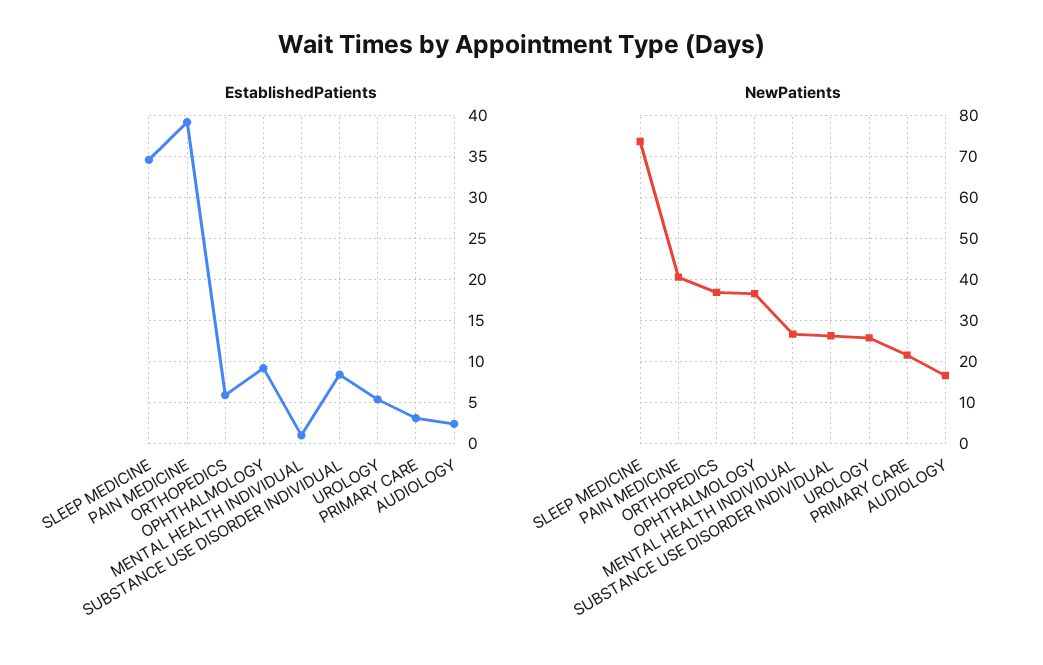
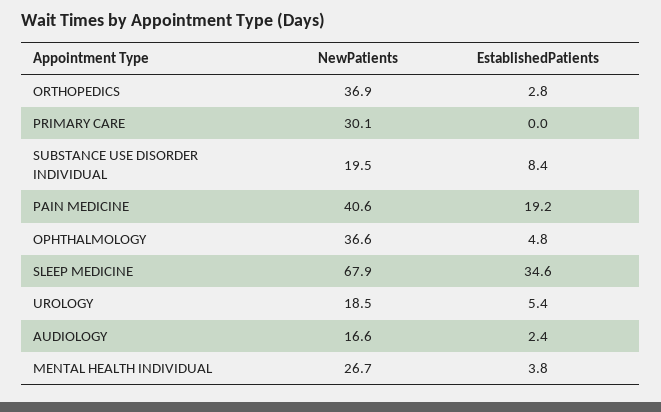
  {
    "EstablishedPatients": {
      "SLEEP MEDICINE": 34.6,
-     "PAIN MEDICINE": 39,
+     "PAIN MEDICINE": 19.2,
-     "ORTHOPEDICS": 6,
+     "ORTHOPEDICS": 2.8,
-     "OPHTHALMOLOGY": 9,
+     "OPHTHALMOLOGY": 4.8,
-     "MENTAL HEALTH INDIVIDUAL": 1,
+     "MENTAL HEALTH INDIVIDUAL": 3.8,
      "SUBSTANCE USE DISORDER INDIVIDUAL": 8.4,
      "UROLOGY": 5.4,
-     "PRIMARY CARE": 3,
+     "PRIMARY CARE": 0,
      "AUDIOLOGY": 2.4
    },
    "NewPatients": {
-     "SLEEP MEDICINE": 74,
+     "SLEEP MEDICINE": 67.9,
      "PAIN MEDICINE": 40.6,
      "ORTHOPEDICS": 36.9,
      "OPHTHALMOLOGY": 36.6,
      "MENTAL HEALTH INDIVIDUAL": 26.7,
-     "SUBSTANCE USE DISORDER INDIVIDUAL": 26,
+     "SUBSTANCE USE DISORDER INDIVIDUAL": 19.5,
-     "UROLOGY": 26,
+     "UROLOGY": 18.5,
-     "PRIMARY CARE": 22,
+     "PRIMARY CARE": 30.1,
      "AUDIOLOGY": 16.6
    }
  }

